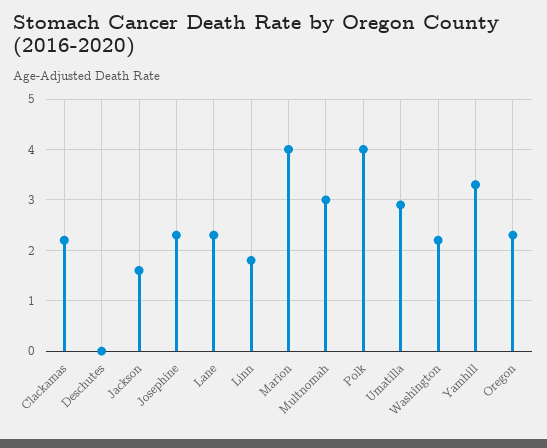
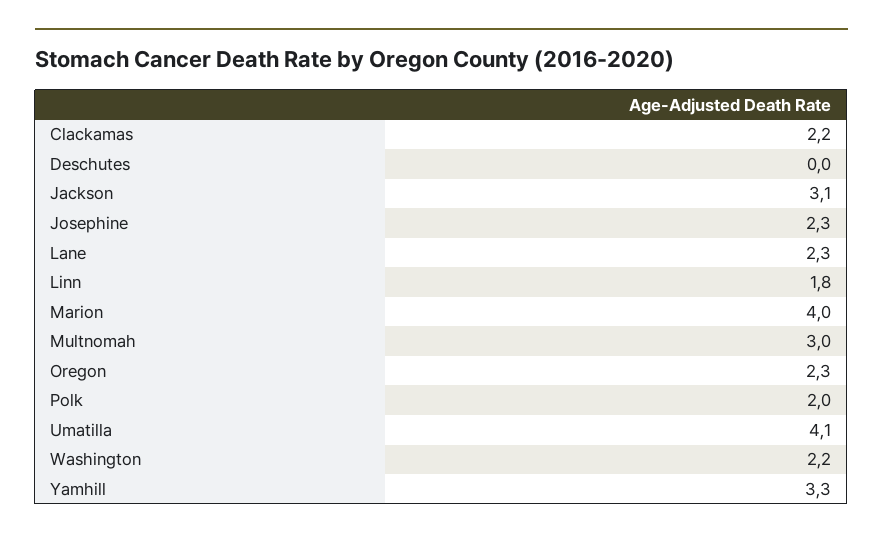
  {
    "Clackamas": 2.2,
    "Deschutes": 0,
-   "Jackson": 1.5,
+   "Jackson": 3.1,
    "Josephine": 2.3,
    "Lane": 2.3,
    "Linn": 1.8,
    "Marion": 4,
    "Multnomah": 3,
-   "Polk": 4,
+   "Polk": 2,
-   "Umatilla": 3,
+   "Umatilla": 4.1,
    "Washington": 2.2,
    "Yamhill": 3.3,
    "Oregon": 2.3
  }

